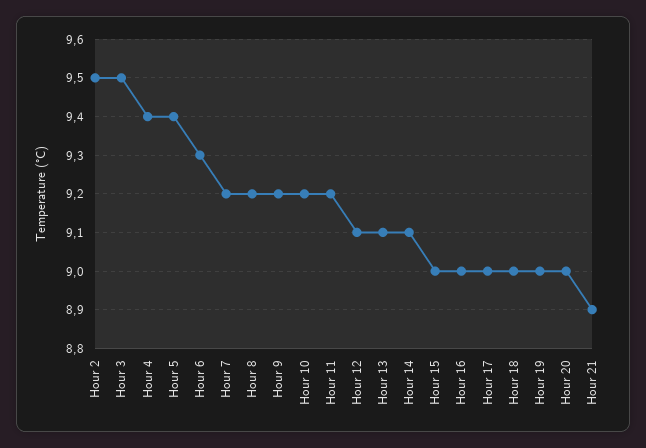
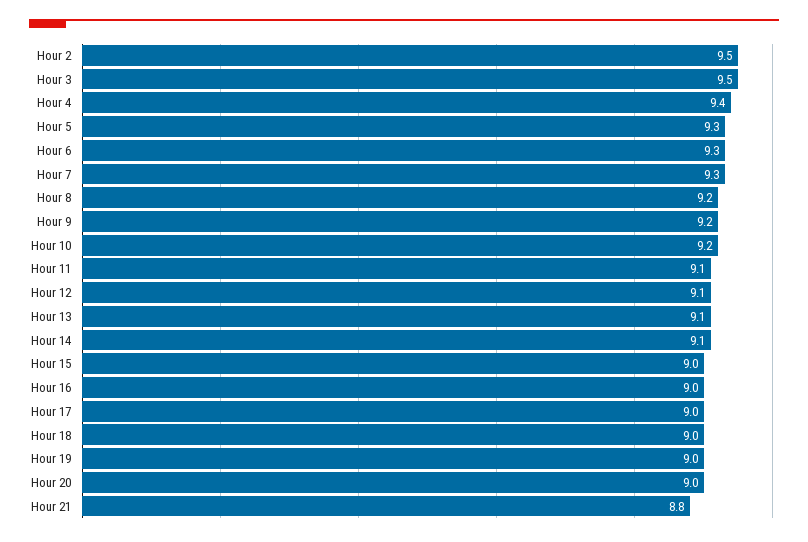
  {
    "Hour 2": 9.5,
    "Hour 3": 9.5,
    "Hour 4": 9.4,
-   "Hour 5": 9.4,
+   "Hour 5": 9.3,
    "Hour 6": 9.3,
-   "Hour 7": 9.2,
+   "Hour 7": 9.3,
    "Hour 8": 9.2,
    "Hour 9": 9.2,
    "Hour 10": 9.2,
-   "Hour 11": 9.2,
+   "Hour 11": 9.1,
    "Hour 12": 9.1,
    "Hour 13": 9.1,
    "Hour 14": 9.1,
    "Hour 15": 9,
    "Hour 16": 9,
    "Hour 17": 9,
    "Hour 18": 9,
    "Hour 19": 9,
    "Hour 20": 9,
-   "Hour 21": 8.9
+   "Hour 21": 8.8
  }

